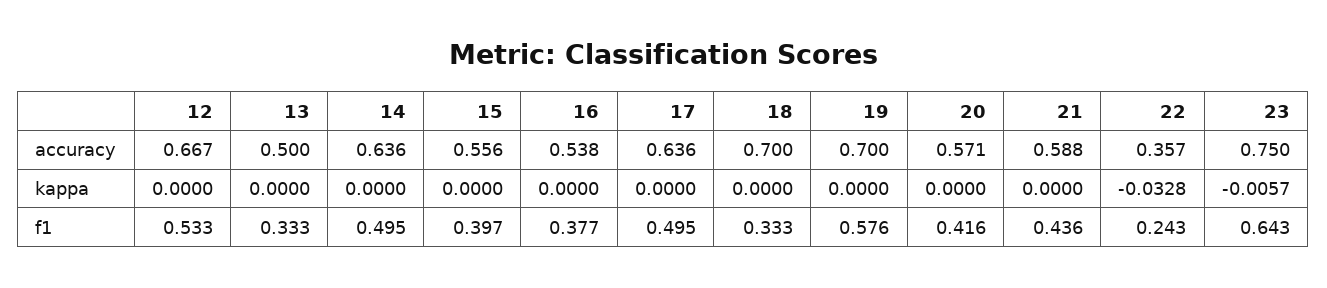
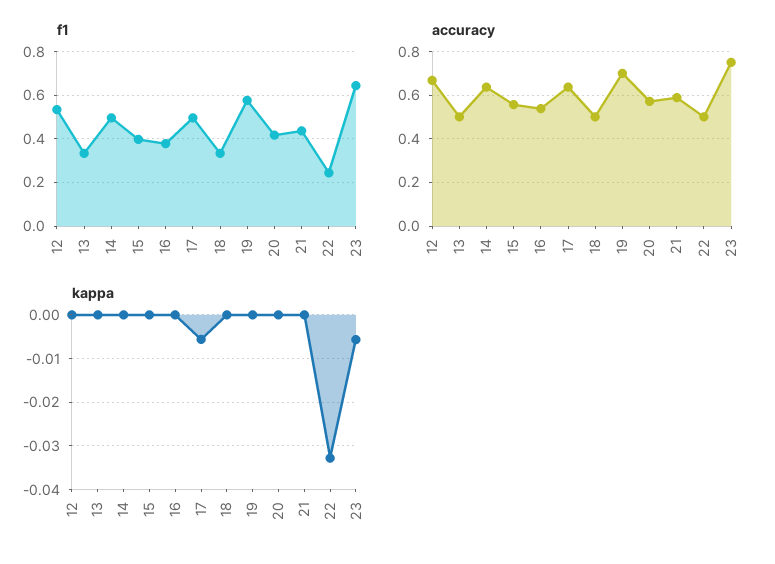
  {
    "accuracy": {
      "12": 0.667,
      "13": 0.5,
      "14": 0.636,
      "15": 0.556,
      "16": 0.538,
      "17": 0.636,
-     "18": 0.7,
+     "18": 0.5,
      "19": 0.7,
      "20": 0.571,
      "21": 0.588,
-     "22": 0.357,
+     "22": 0.5,
      "23": 0.75
    },
    "kappa": {
      "12": 0,
      "13": 0,
      "14": 0,
      "15": 0,
      "16": 0,
-     "17": 0,
+     "17": -0.006,
      "18": 0,
      "19": 0,
      "20": 0,
      "21": 0,
      "22": -0.0328,
      "23": -0.0057
    },
    "f1": {
      "12": 0.533,
      "13": 0.333,
      "14": 0.495,
      "15": 0.397,
      "16": 0.377,
      "17": 0.495,
      "18": 0.333,
      "19": 0.576,
      "20": 0.416,
      "21": 0.436,
      "22": 0.243,
      "23": 0.643
    }
  }

